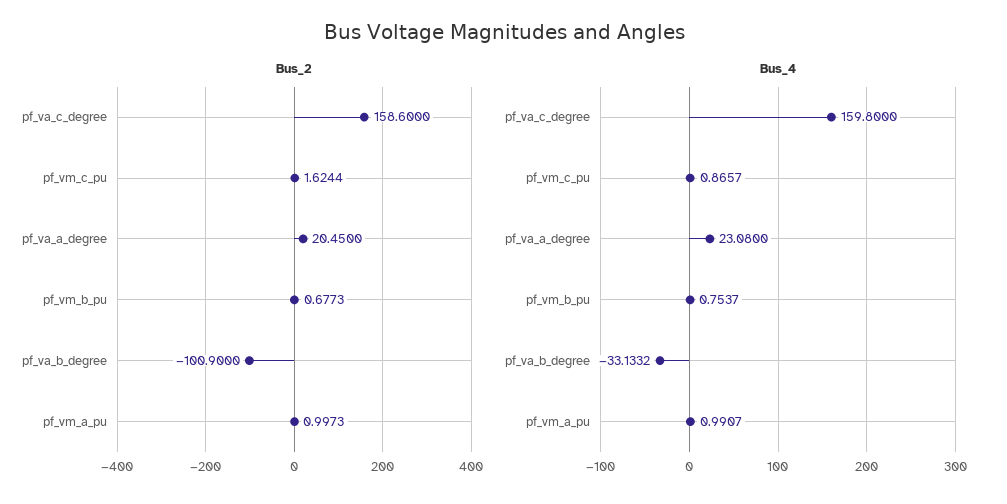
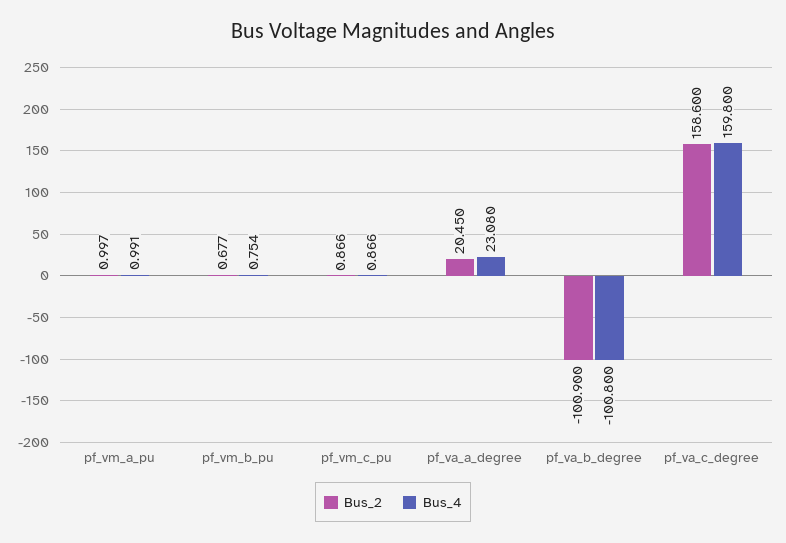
  {
    "Bus_2": {
      "pf_va_c_degree": 158.6,
-     "pf_vm_c_pu": 1.6244,
+     "pf_vm_c_pu": 0.866,
      "pf_va_a_degree": 20.45,
      "pf_vm_b_pu": 0.6773,
      "pf_va_b_degree": -100.9,
      "pf_vm_a_pu": 0.9973
    },
    "Bus_4": {
      "pf_va_c_degree": 159.8,
      "pf_vm_c_pu": 0.8657,
      "pf_va_a_degree": 23.08,
      "pf_vm_b_pu": 0.7537,
-     "pf_va_b_degree": -33.1332,
+     "pf_va_b_degree": -100.8,
      "pf_vm_a_pu": 0.9907
    }
  }

